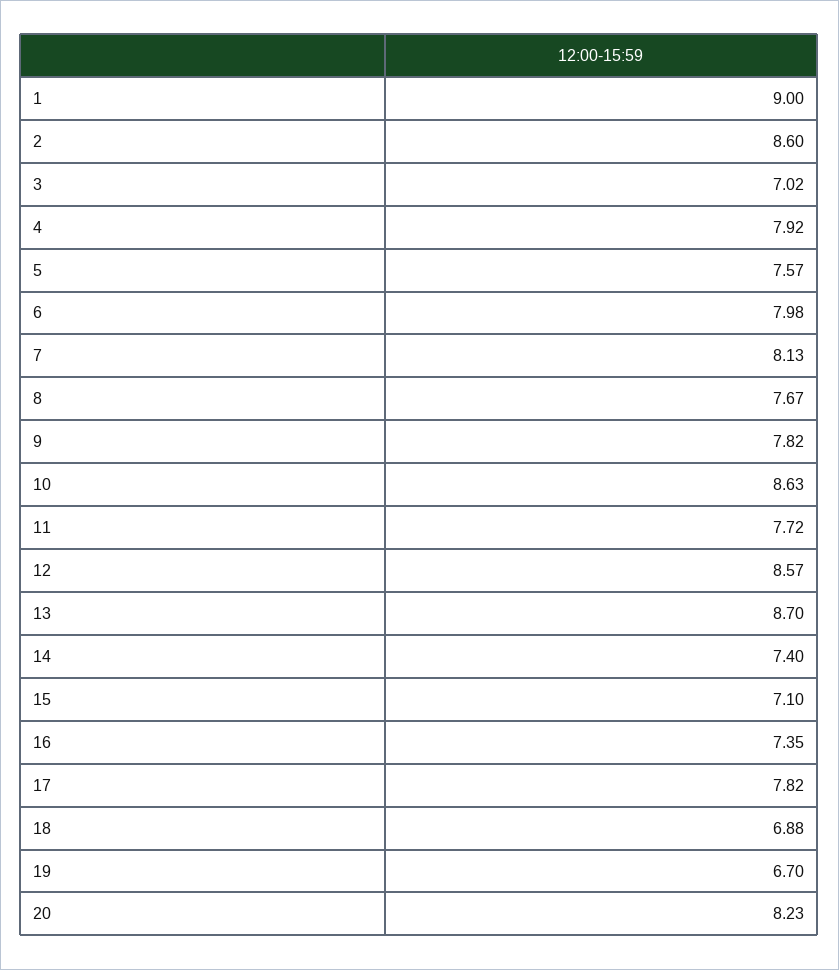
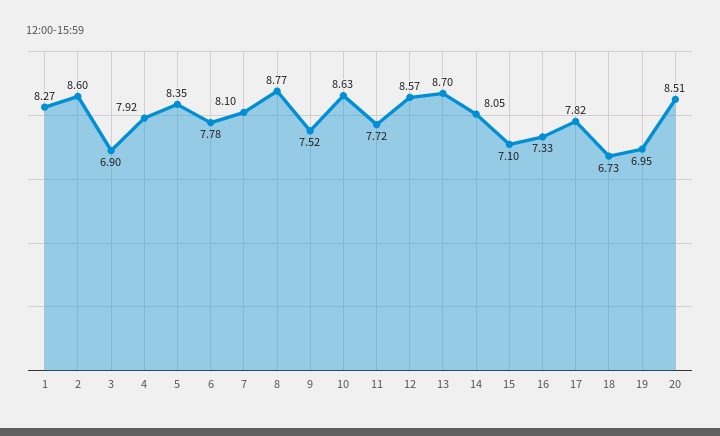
  {
-   "1": 9,
+   "1": 8.27,
    "2": 8.6,
-   "3": 7.02,
+   "3": 6.9,
    "4": 7.92,
-   "5": 7.57,
+   "5": 8.35,
-   "6": 7.98,
+   "6": 7.78,
-   "7": 8.13,
+   "7": 8.1,
-   "8": 7.67,
+   "8": 8.77,
-   "9": 7.82,
+   "9": 7.52,
    "10": 8.63,
    "11": 7.72,
    "12": 8.57,
    "13": 8.7,
-   "14": 7.4,
+   "14": 8.05,
    "15": 7.1,
-   "16": 7.35,
+   "16": 7.33,
    "17": 7.82,
-   "18": 6.88,
+   "18": 6.73,
-   "19": 6.7,
+   "19": 6.95,
-   "20": 8.23
+   "20": 8.51
  }

